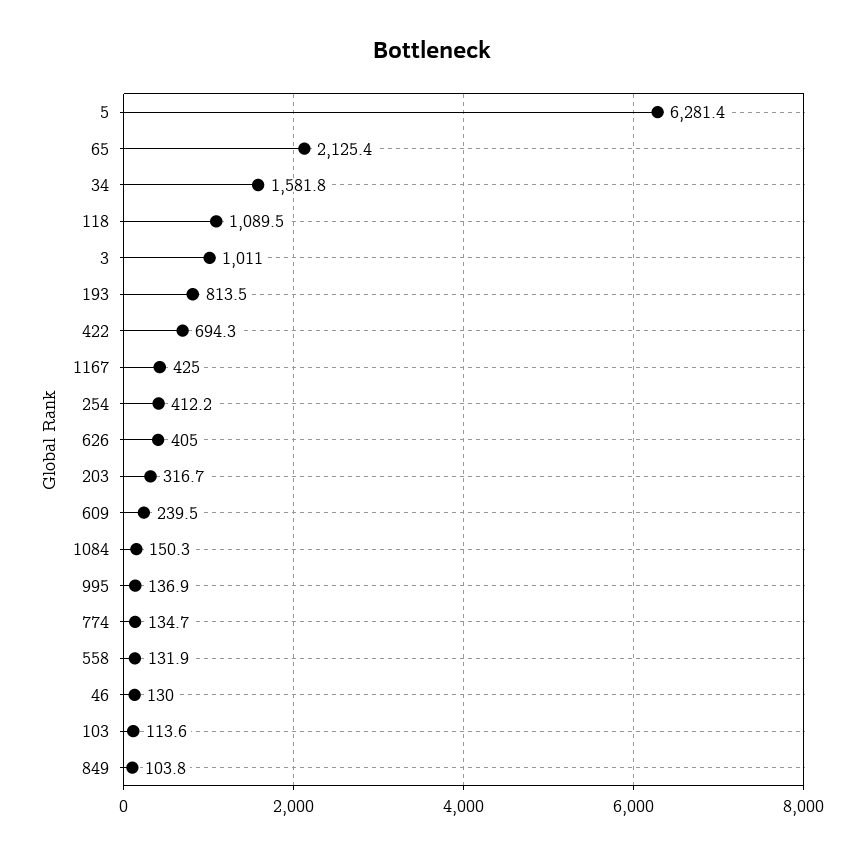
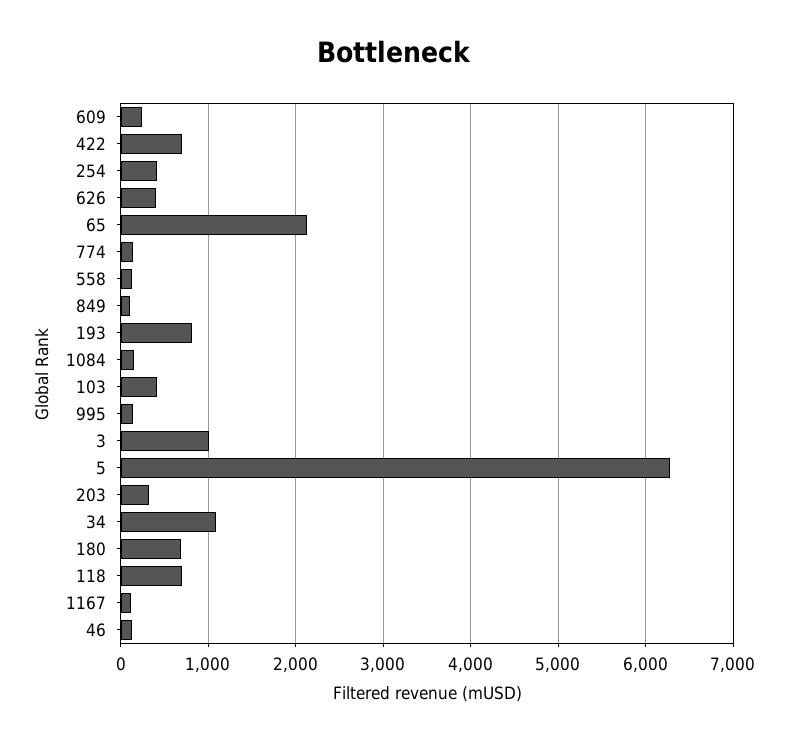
  {
    "5": 6281.4,
    "65": 2125.4,
-   "34": 1581.8,
+   "34": 1100,
-   "118": 1089.5,
+   "118": 700,
    "3": 1011,
    "193": 813.5,
    "422": 694.3,
-   "1167": 425,
+   "1167": 100,
    "254": 412.2,
    "626": 405,
    "203": 316.7,
    "609": 239.5,
    "1084": 150.3,
    "995": 136.9,
    "774": 134.7,
    "558": 131.9,
    "46": 130,
-   "103": 113.6,
+   "103": 400,
-   "849": 103.8
+   "849": 103.8,
+   "180": 700
  }

